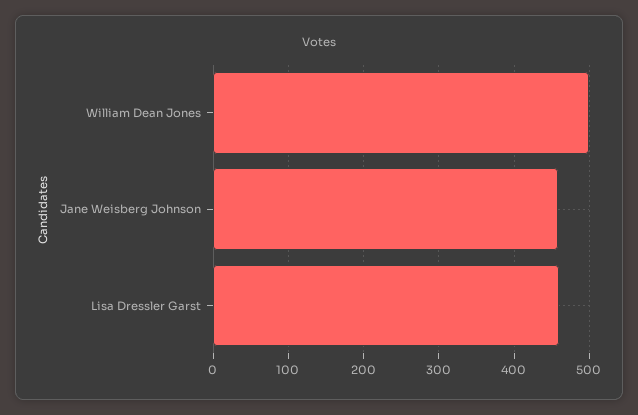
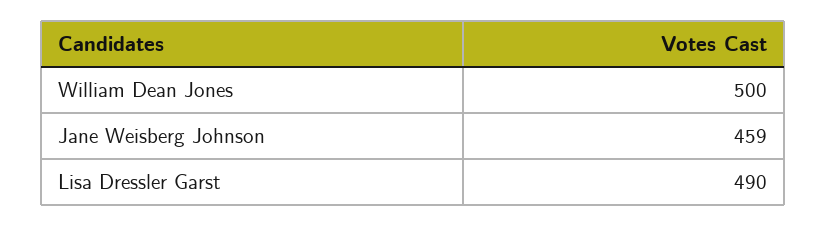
  {
    "William Dean Jones": 500,
    "Jane Weisberg Johnson": 459,
-   "Lisa Dressler Garst": 460
+   "Lisa Dressler Garst": 490
  }

